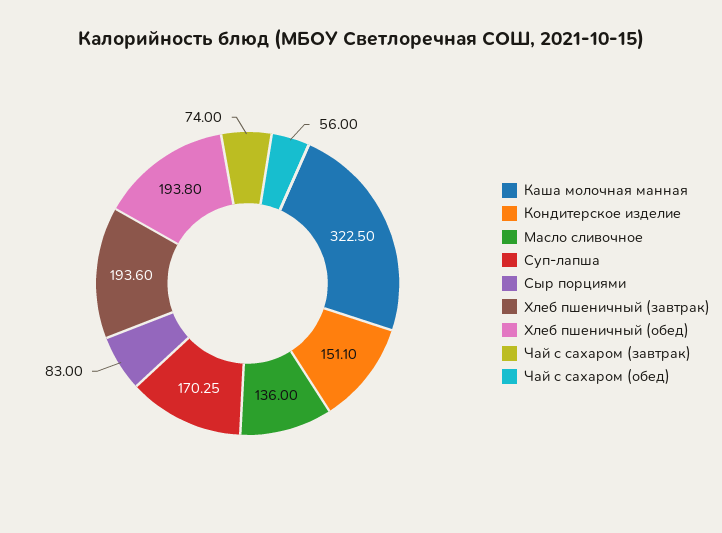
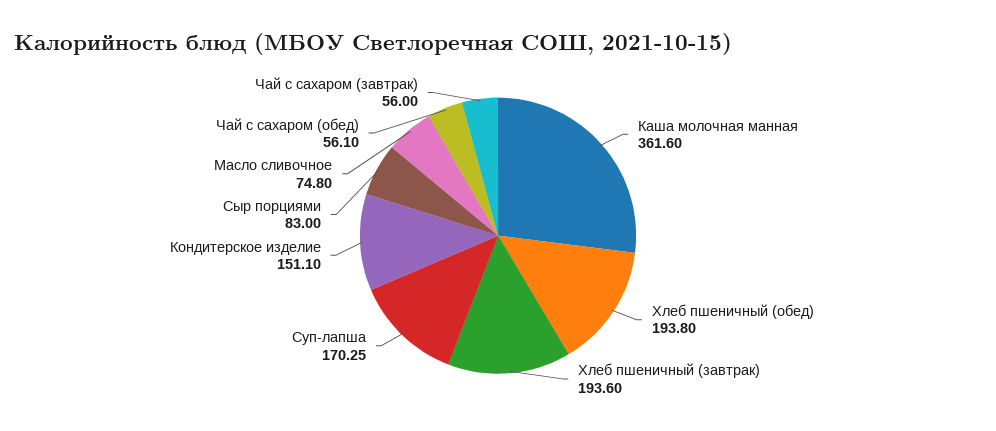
  {
-   "Каша молочная манная": 322.5,
+   "Каша молочная манная": 361.6,
    "Кондитерское изделие": 151.1,
-   "Масло сливочное": 136,
+   "Масло сливочное": 74.8,
    "Суп-лапша": 170.25,
    "Сыр порциями": 83,
    "Хлеб пшеничный (завтрак)": 193.6,
    "Хлеб пшеничный (обед)": 193.8,
-   "Чай с сахаром (завтрак)": 74,
+   "Чай с сахаром (завтрак)": 56,
-   "Чай с сахаром (обед)": 56
+   "Чай с сахаром (обед)": 56.1
  }

